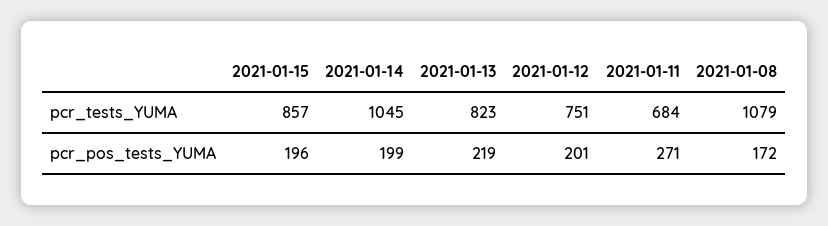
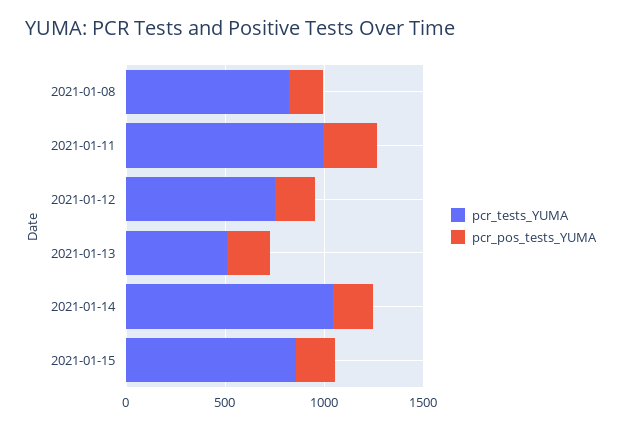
  {
    "pcr_tests_YUMA": {
      "2021-01-15": 857,
      "2021-01-14": 1045,
-     "2021-01-13": 823,
+     "2021-01-13": 500,
      "2021-01-12": 751,
-     "2021-01-11": 684,
+     "2021-01-11": 1000,
-     "2021-01-08": 1079
+     "2021-01-08": 800
    },
    "pcr_pos_tests_YUMA": {
      "2021-01-15": 196,
      "2021-01-14": 199,
      "2021-01-13": 219,
      "2021-01-12": 201,
      "2021-01-11": 271,
      "2021-01-08": 172
    }
  }

